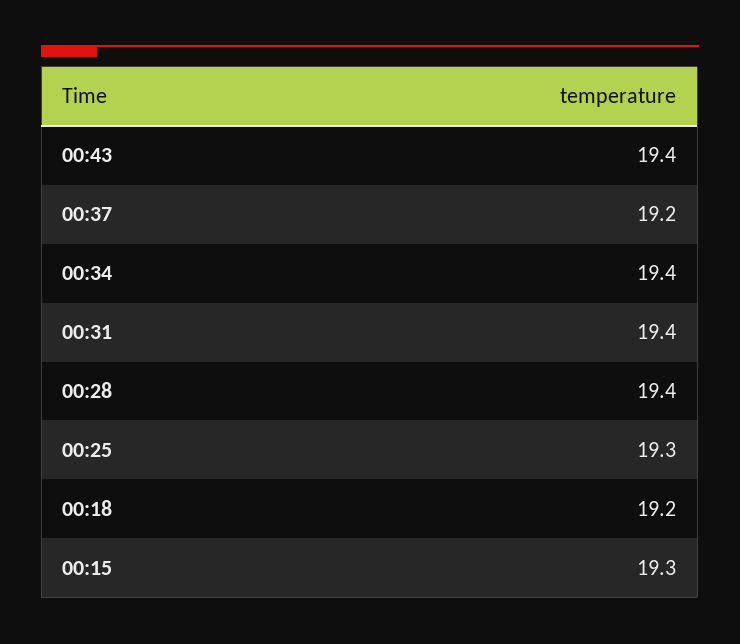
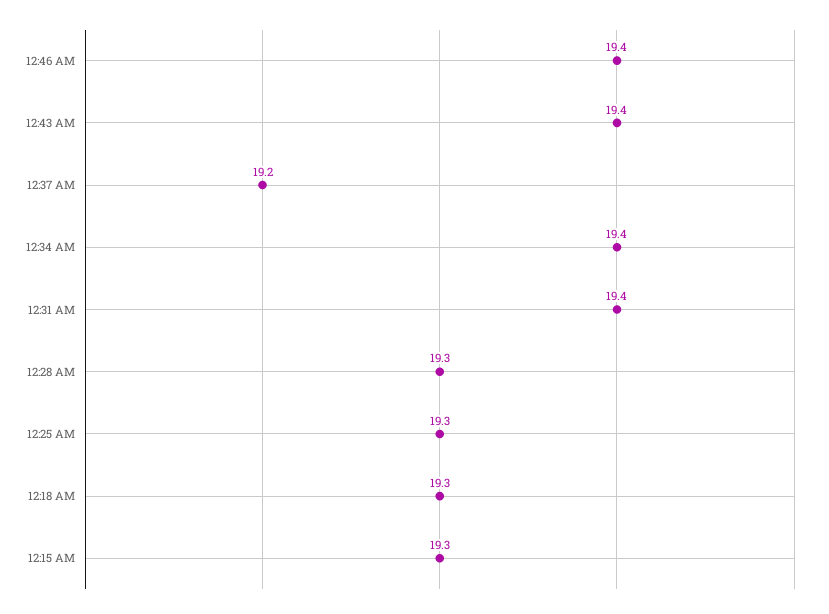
  {
    "00:43": 19.4,
    "00:37": 19.2,
    "00:34": 19.4,
    "00:31": 19.4,
-   "00:28": 19.4,
+   "00:28": 19.3,
    "00:25": 19.3,
-   "00:18": 19.2,
+   "00:18": 19.3,
-   "00:15": 19.3
+   "00:15": 19.3,
+   "12:46 AM": 19.4
  }

